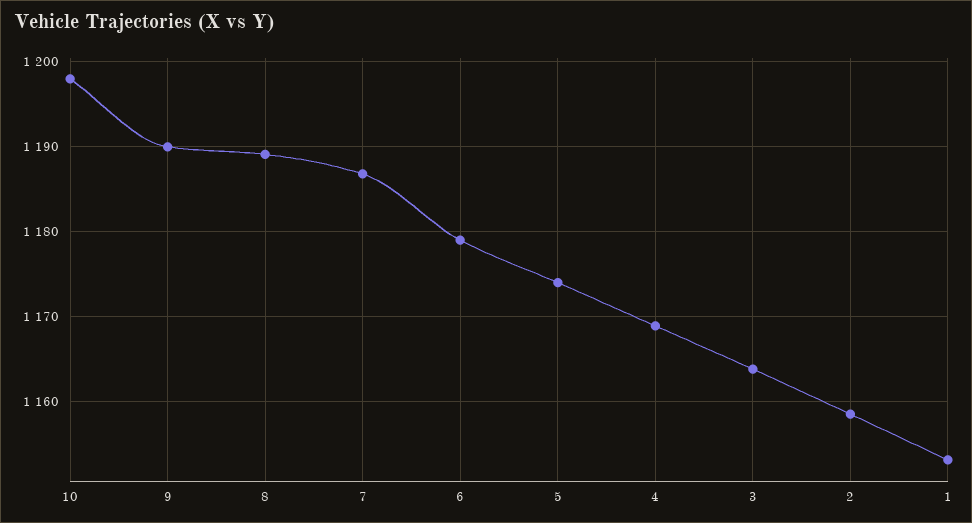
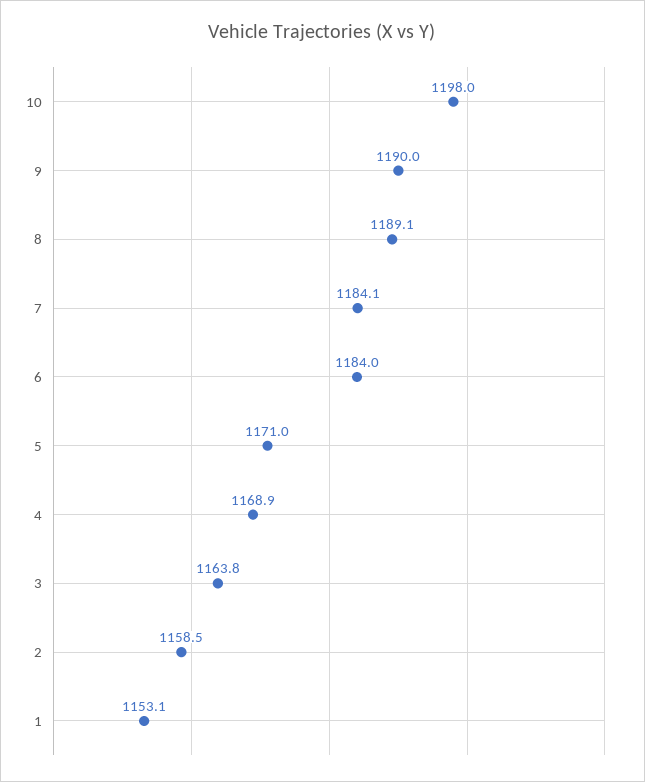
  {
    "10": 1198,
    "9": 1190,
    "8": 1189.1,
-   "7": 1187,
+   "7": 1184.1,
-   "6": 1179,
+   "6": 1184,
-   "5": 1174,
+   "5": 1171,
    "4": 1168.9,
    "3": 1163.8,
    "2": 1158.5,
    "1": 1153.1
  }

